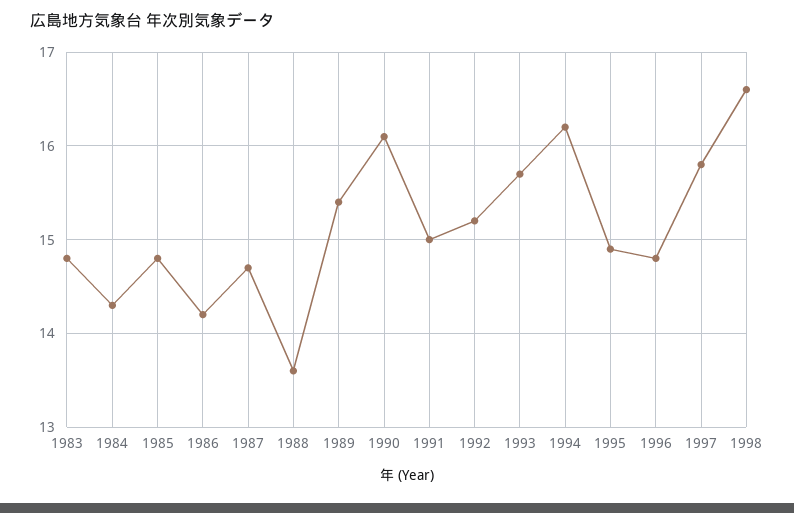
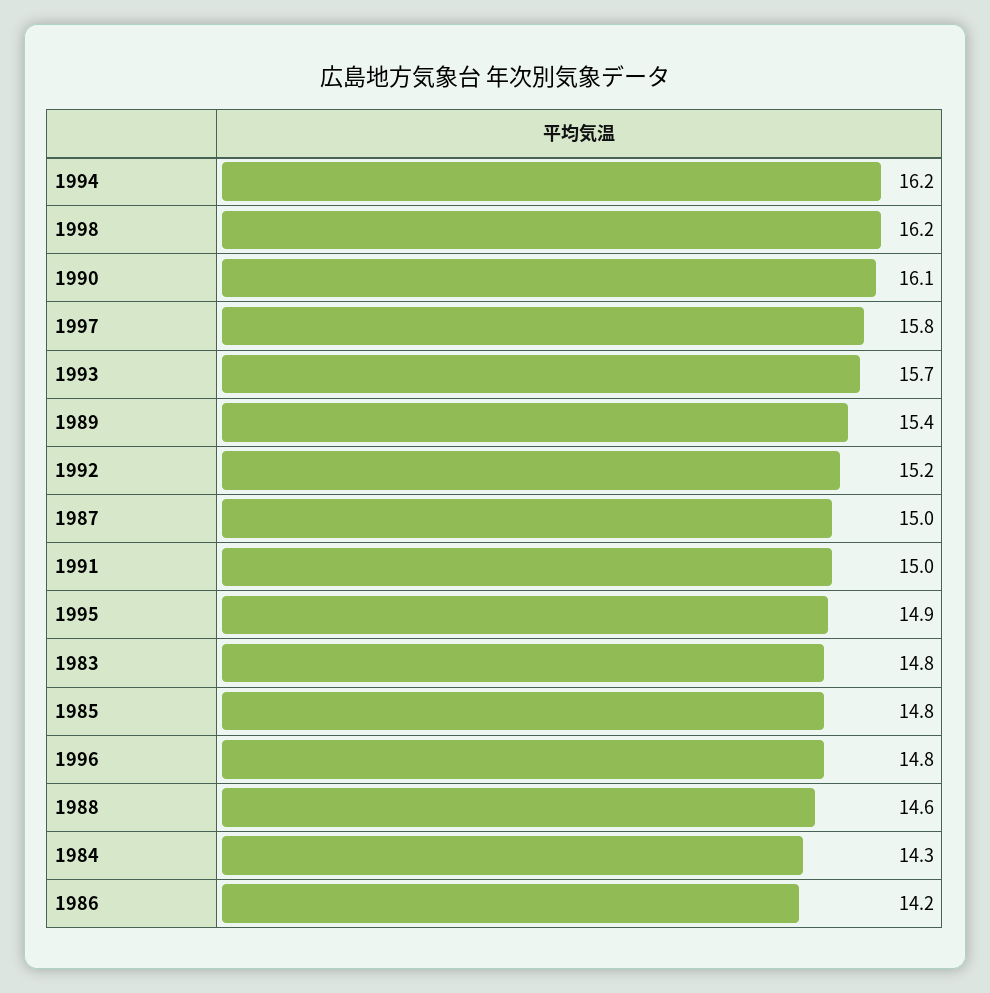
  {
    "1983": 14.8,
    "1984": 14.3,
    "1985": 14.8,
    "1986": 14.2,
-   "1987": 14.7,
+   "1987": 15,
-   "1988": 13.6,
+   "1988": 14.6,
    "1989": 15.4,
    "1990": 16.1,
    "1991": 15,
    "1992": 15.2,
    "1993": 15.7,
    "1994": 16.2,
    "1995": 14.9,
    "1996": 14.8,
    "1997": 15.8,
-   "1998": 16.6
+   "1998": 16.2
  }

